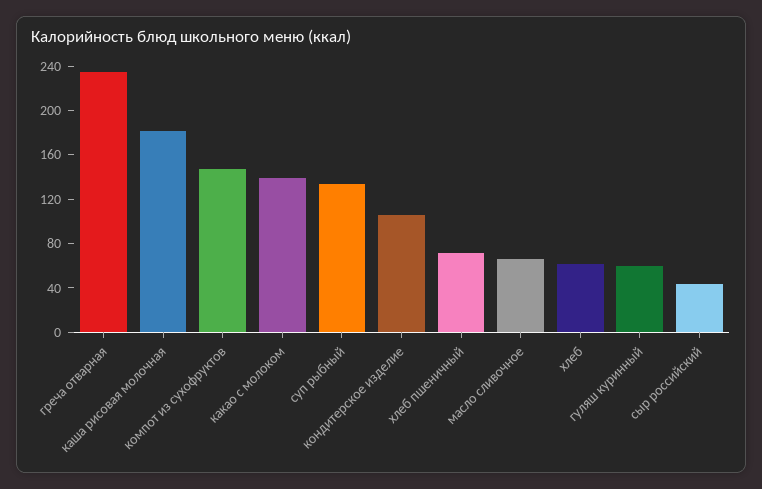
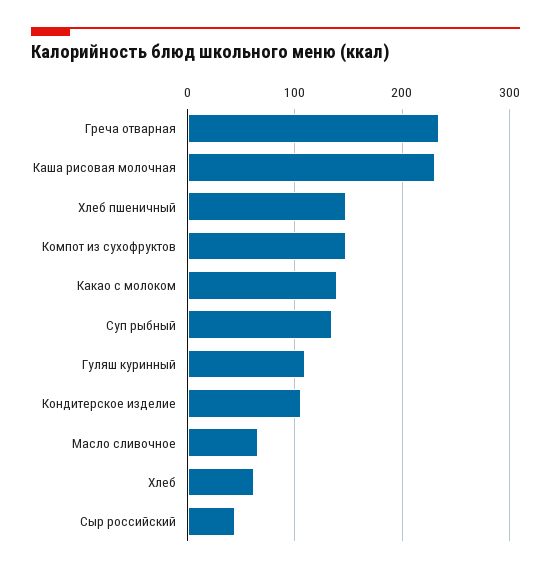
  {
    "греча отварная": 230,
-   "каша рисовая молочная": 180,
+   "каша рисовая молочная": 230,
    "компот из сухофруктов": 150,
    "какао с молоком": 140,
    "суп рыбный": 130,
    "кондитерское изделие": 110,
-   "хлеб пшеничный": 70,
+   "хлеб пшеничный": 150,
    "масло сливочное": 70,
    "хлеб": 60,
-   "гуляш куринный": 60,
+   "гуляш куринный": 110,
    "сыр российский": 40
  }

